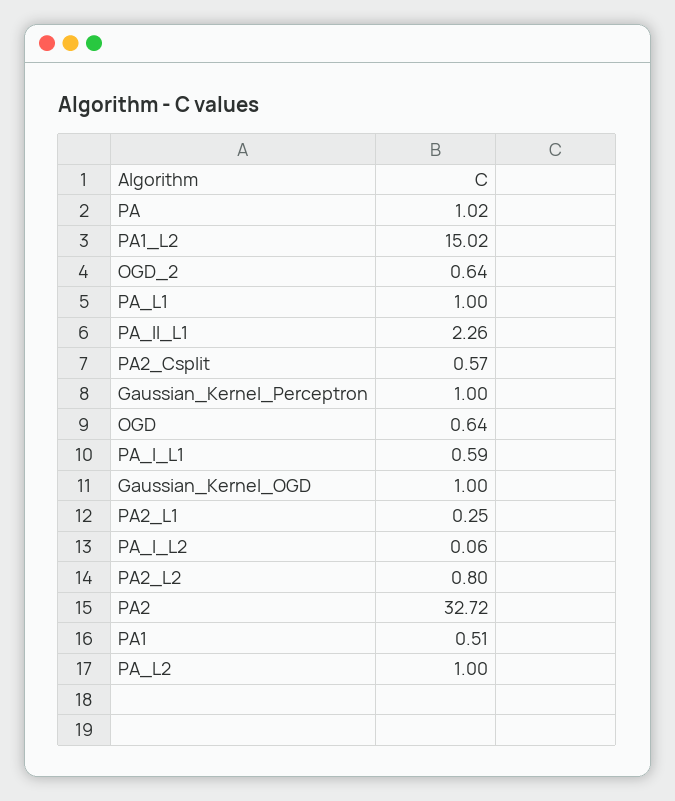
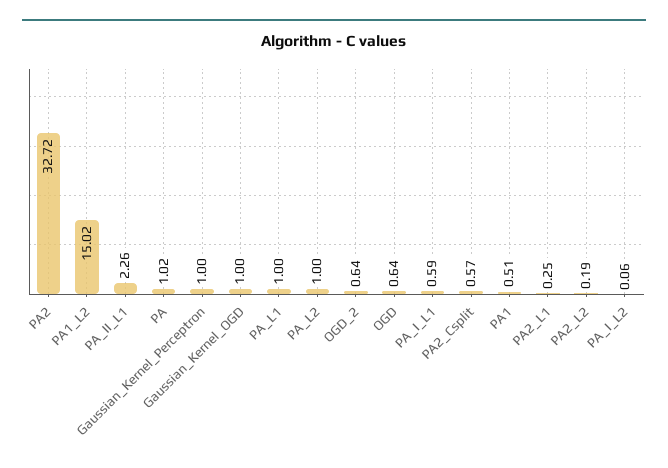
  {
    "PA": 1.02,
    "PA1_L2": 15.02,
    "OGD_2": 0.64,
    "PA_L1": 1,
    "PA_II_L1": 2.26,
    "PA2_Csplit": 0.57,
    "Gaussian_Kernel_Perceptron": 1,
    "OGD": 0.64,
    "PA_I_L1": 0.59,
    "Gaussian_Kernel_OGD": 1,
    "PA2_L1": 0.25,
    "PA_I_L2": 0.06,
-   "PA2_L2": 0.8,
+   "PA2_L2": 0.19,
    "PA2": 32.72,
    "PA1": 0.51,
    "PA_L2": 1
  }

